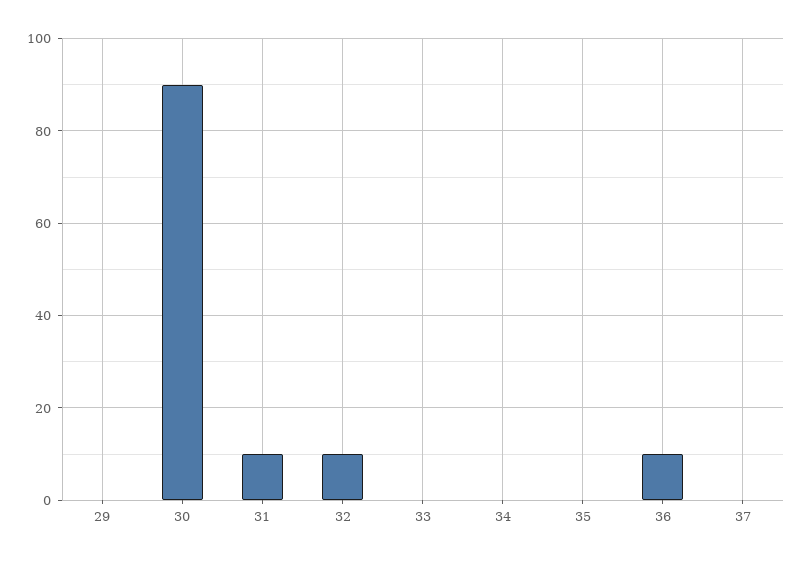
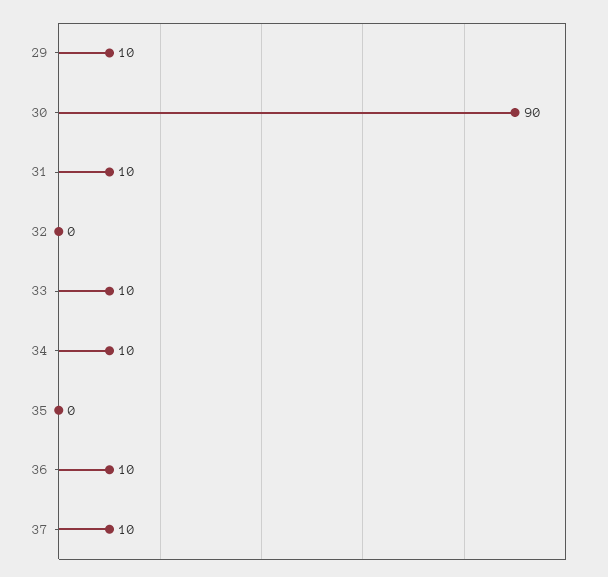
  {
-   "29": 0,
+   "29": 10,
    "30": 90,
    "31": 10,
-   "32": 10,
+   "32": 0,
-   "33": 0,
+   "33": 10,
-   "34": 0,
+   "34": 10,
    "35": 0,
    "36": 10,
-   "37": 0
+   "37": 10
  }

